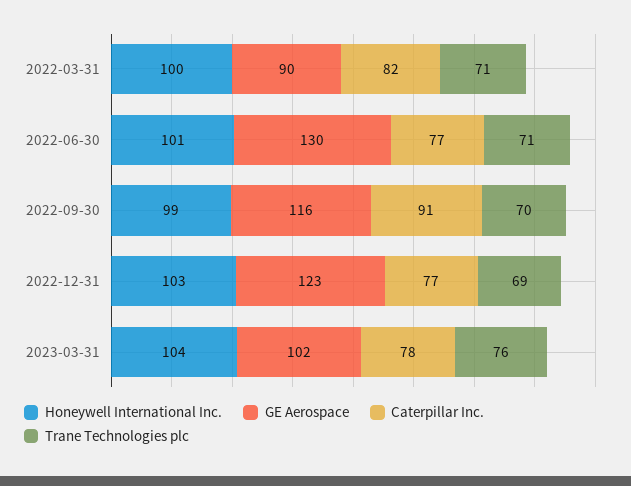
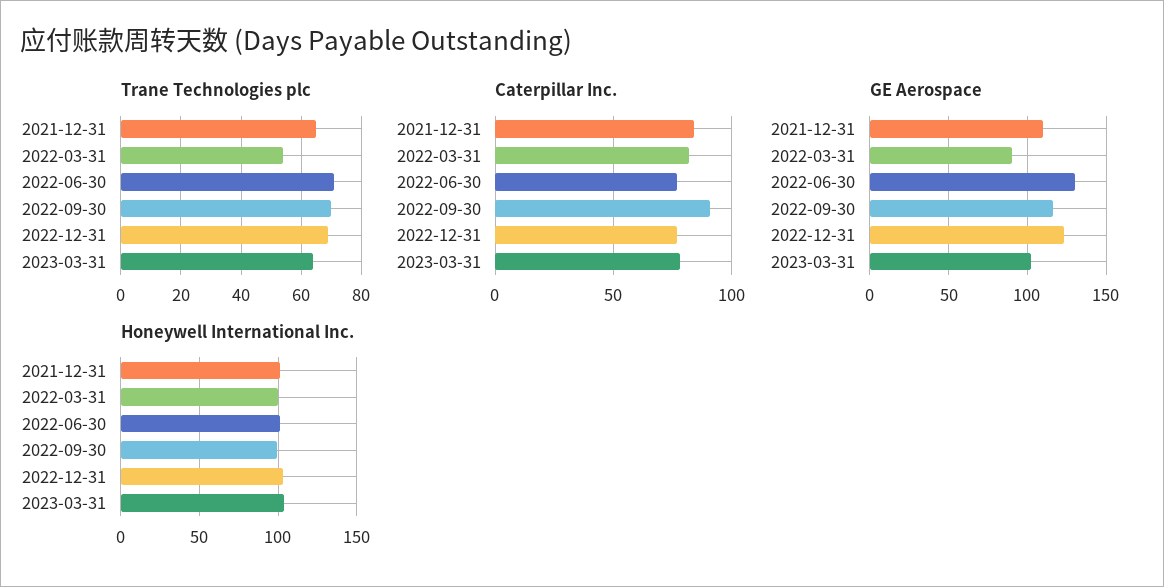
  {
    "Honeywell International Inc.": {
      "2022-03-31": 100,
      "2022-06-30": 101,
      "2022-09-30": 99,
      "2022-12-31": 103,
-     "2023-03-31": 104
+     "2023-03-31": 104,
+     "2021-12-31": 100
    },
    "GE Aerospace": {
      "2022-03-31": 90,
      "2022-06-30": 130,
      "2022-09-30": 116,
      "2022-12-31": 123,
-     "2023-03-31": 102
+     "2023-03-31": 102,
+     "2021-12-31": 110
    },
    "Caterpillar Inc.": {
      "2022-03-31": 82,
      "2022-06-30": 77,
      "2022-09-30": 91,
      "2022-12-31": 77,
-     "2023-03-31": 78
+     "2023-03-31": 78,
+     "2021-12-31": 85
    },
    "Trane Technologies plc": {
-     "2022-03-31": 71,
+     "2022-03-31": 55,
      "2022-06-30": 71,
      "2022-09-30": 70,
      "2022-12-31": 69,
-     "2023-03-31": 76
+     "2023-03-31": 65,
+     "2021-12-31": 65
    }
  }

